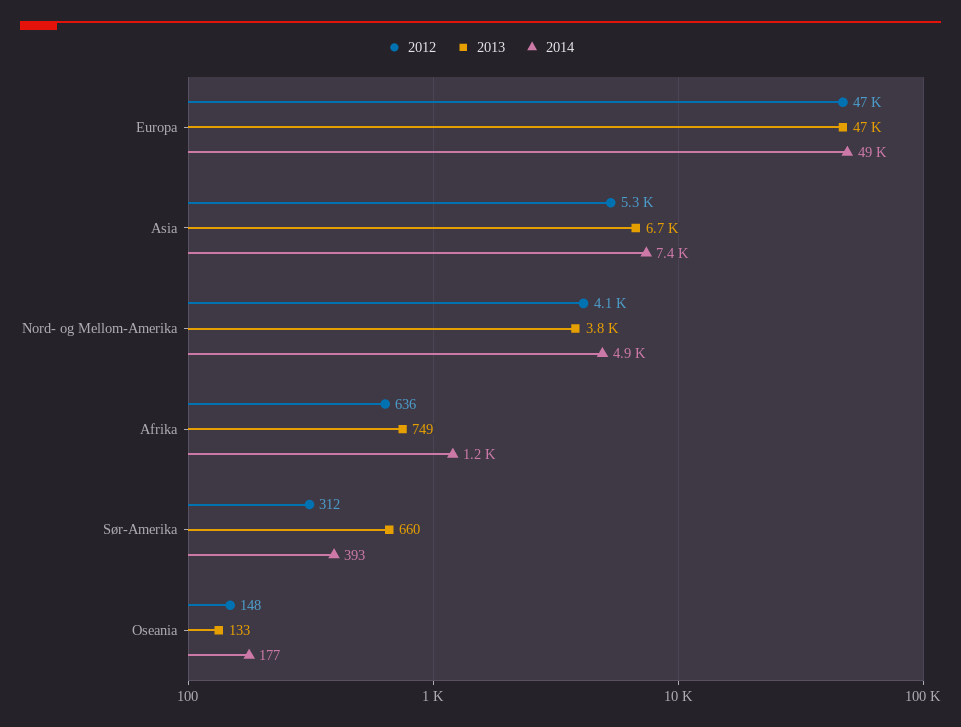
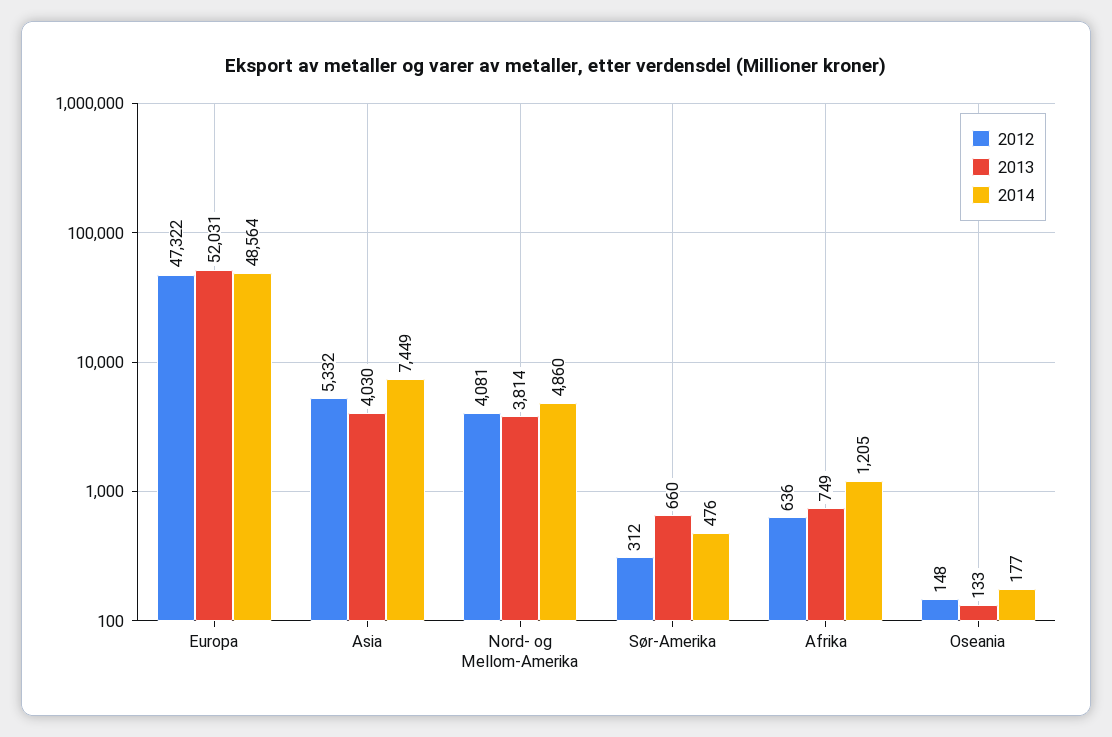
  {
    "2012": {
      "Europa": 47322,
      "Asia": 5332,
      "Nord- og Mellom-Amerika": 4081,
      "Afrika": 636,
      "Sør-Amerika": 312,
      "Oseania": 148
    },
    "2013": {
-     "Europa": 47000,
+     "Europa": 52031,
-     "Asia": 6700,
+     "Asia": 4030,
      "Nord- og Mellom-Amerika": 3814,
      "Afrika": 749,
      "Sør-Amerika": 660,
      "Oseania": 133
    },
    "2014": {
      "Europa": 48564,
      "Asia": 7449,
      "Nord- og Mellom-Amerika": 4860,
      "Afrika": 1205,
-     "Sør-Amerika": 393,
+     "Sør-Amerika": 476,
      "Oseania": 177
    }
  }

